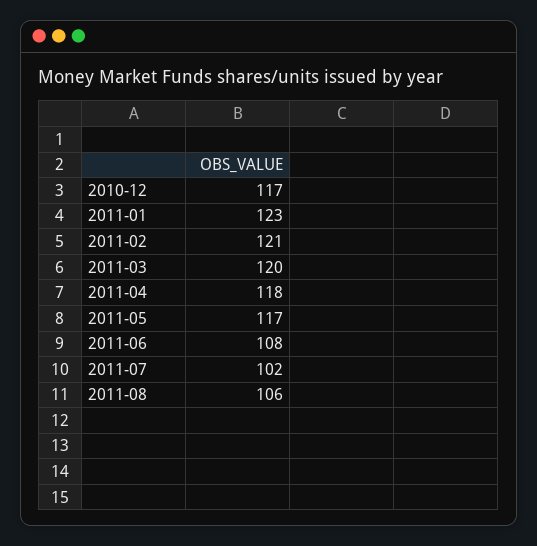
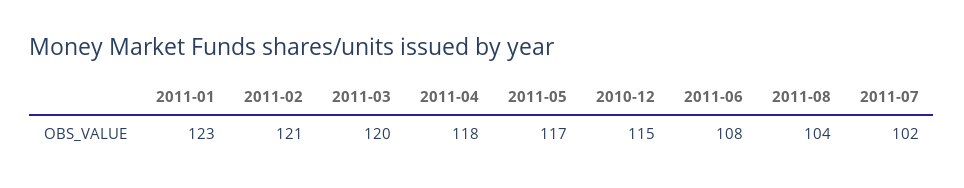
  {
-   "2010-12": 117,
+   "2010-12": 115,
    "2011-01": 123,
    "2011-02": 121,
    "2011-03": 120,
    "2011-04": 118,
    "2011-05": 117,
    "2011-06": 108,
    "2011-07": 102,
-   "2011-08": 106
+   "2011-08": 104
  }

